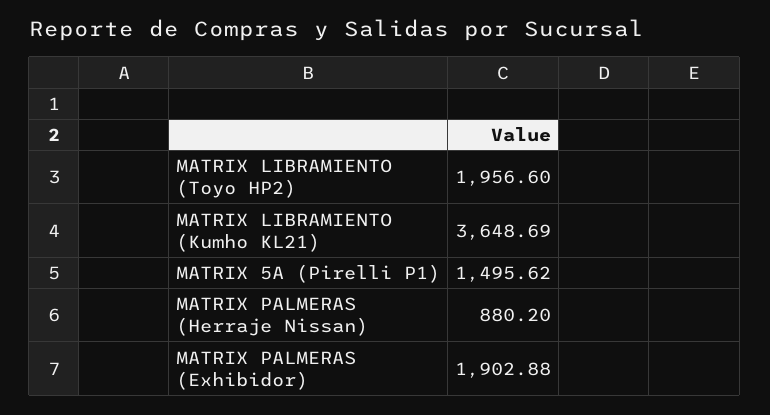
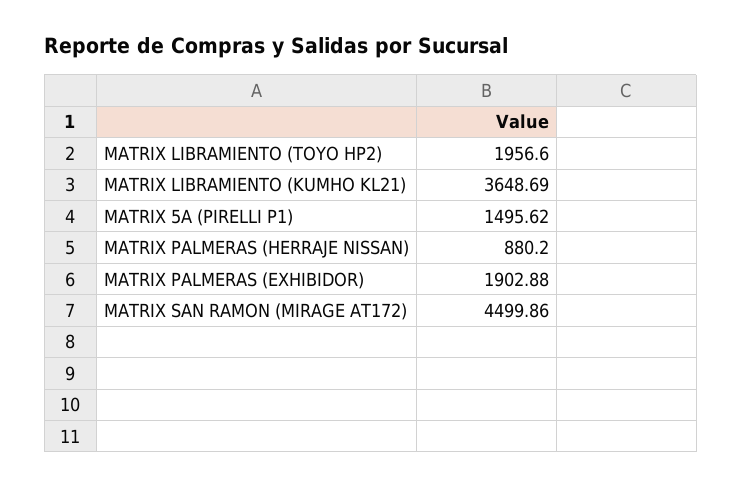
  {
    "MATRIX LIBRAMIENTO (Toyo HP2)": 1956.6,
    "MATRIX LIBRAMIENTO (Kumho KL21)": 3648.69,
    "MATRIX 5A (Pirelli P1)": 1495.62,
    "MATRIX PALMERAS (Herraje Nissan)": 880.2,
-   "MATRIX PALMERAS (Exhibidor)": 1902.88
+   "MATRIX PALMERAS (Exhibidor)": 1902.88,
+   "MATRIX SAN RAMON (MIRAGE AT172)": 4499.86
  }

